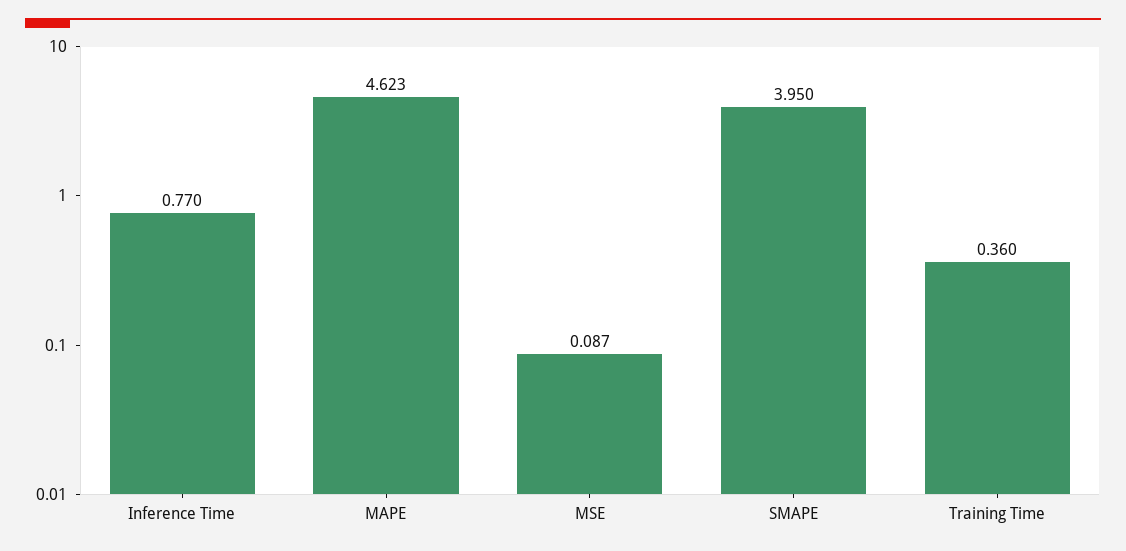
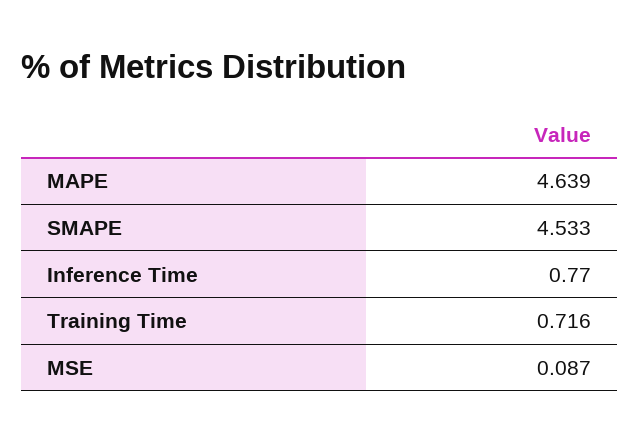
  {
    "Inference Time": 0.77,
-   "MAPE": 4.623,
+   "MAPE": 4.639,
    "MSE": 0.087,
-   "SMAPE": 3.95,
+   "SMAPE": 4.533,
-   "Training Time": 0.36
+   "Training Time": 0.716
  }

